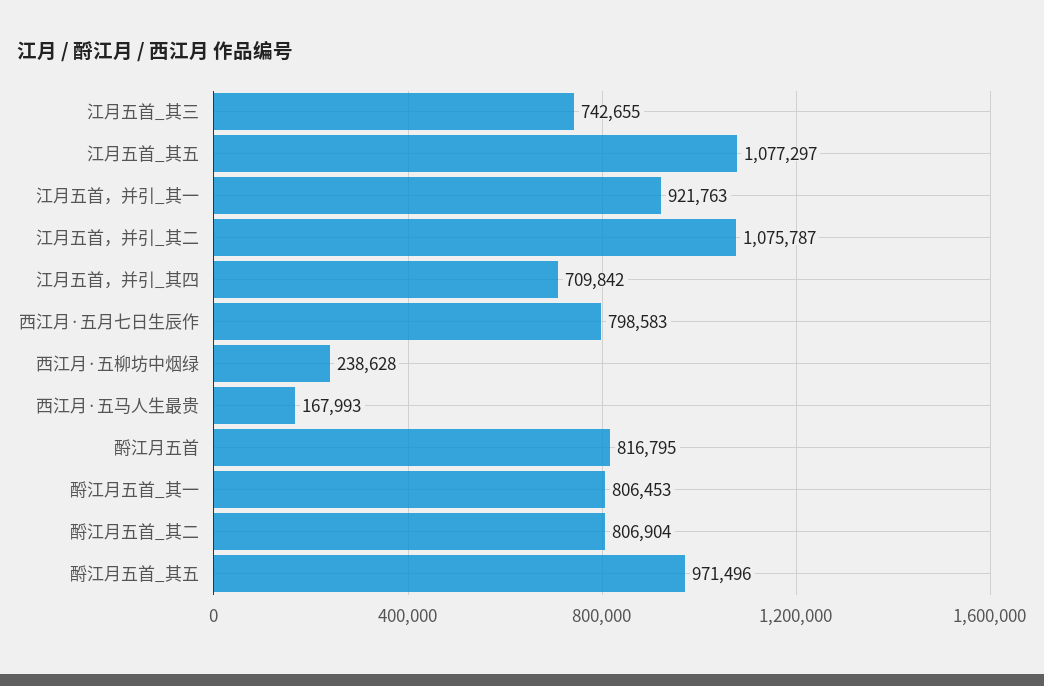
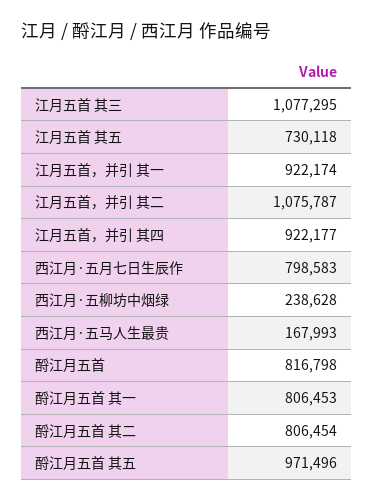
  {
-   "江月五首_其三": 742655,
+   "江月五首_其三": 1077295,
-   "江月五首_其五": 1077297,
+   "江月五首_其五": 730118,
-   "江月五首，并引_其一": 921763,
+   "江月五首，并引_其一": 922174,
    "江月五首，并引_其二": 1075787,
-   "江月五首，并引_其四": 709842,
+   "江月五首，并引_其四": 922177,
    "西江月·五月七日生辰作": 798583,
    "西江月·五柳坊中烟绿": 238628,
    "西江月·五马人生最贵": 167993,
-   "酹江月五首": 816795,
+   "酹江月五首": 816798,
    "酹江月五首_其一": 806453,
-   "酹江月五首_其二": 806904,
+   "酹江月五首_其二": 806454,
    "酹江月五首_其五": 971496
  }

